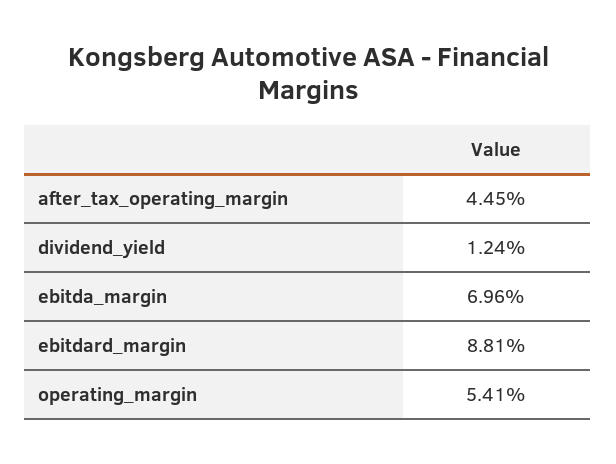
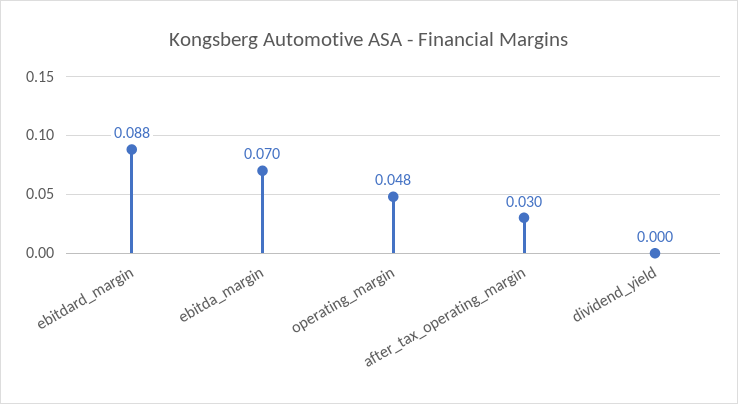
  {
-   "after_tax_operating_margin": 0.0445,
+   "after_tax_operating_margin": 0.03,
-   "dividend_yield": 0.0124,
+   "dividend_yield": 0,
    "ebitda_margin": 0.0696,
    "ebitdard_margin": 0.0881,
-   "operating_margin": 0.0541
+   "operating_margin": 0.048
  }

